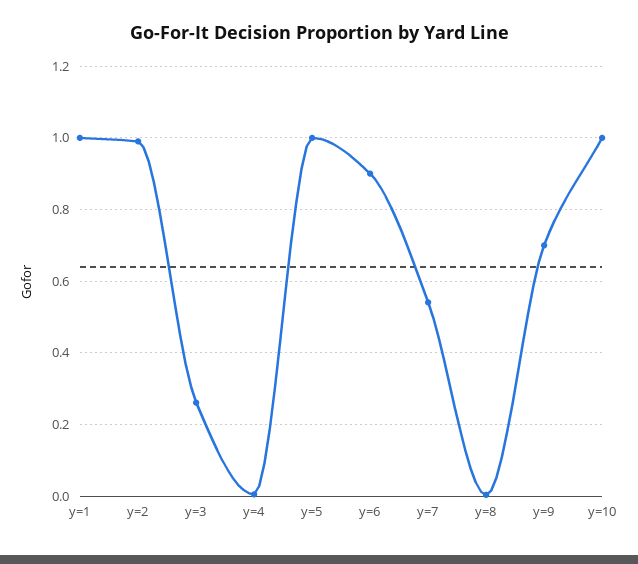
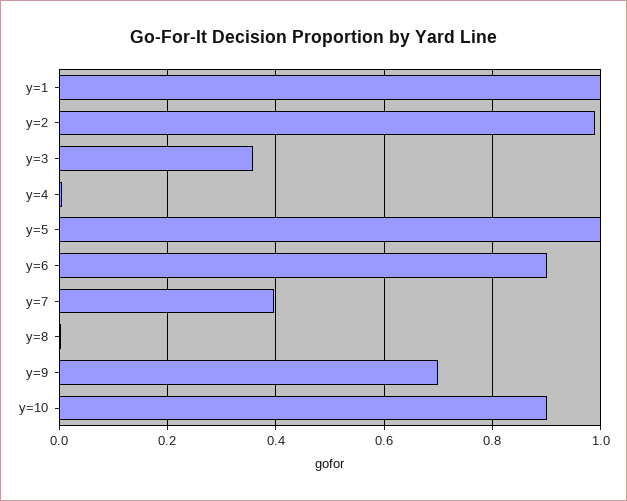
  {
    "y=1": 1,
    "y=2": 1,
-   "y=3": 0.26,
+   "y=3": 0.36,
    "y=4": 0,
    "y=5": 1,
    "y=6": 0.9,
-   "y=7": 0.54,
+   "y=7": 0.4,
    "y=8": 0,
    "y=9": 0.7,
-   "y=10": 1
+   "y=10": 0.9
  }

